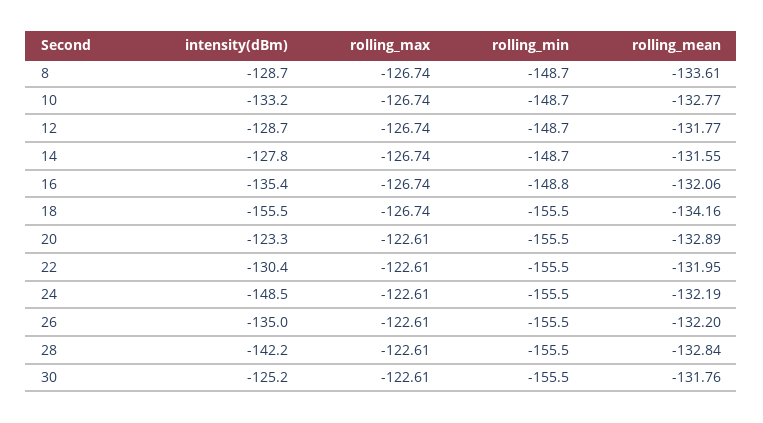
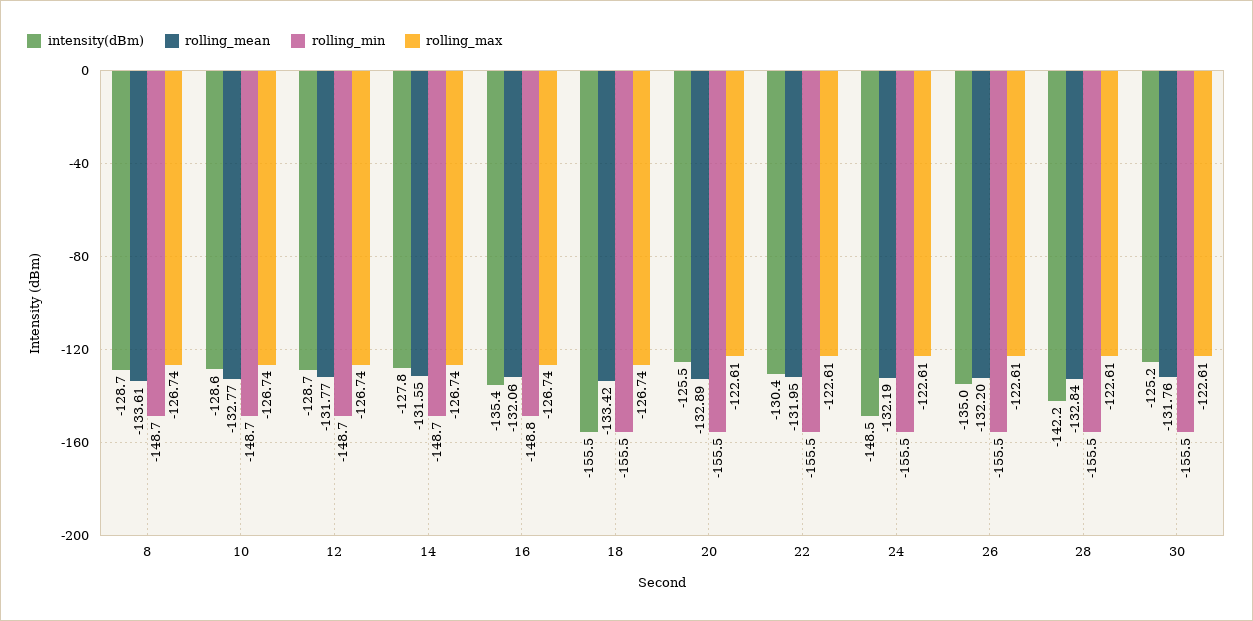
  {
    "intensity(dBm)": {
      "8": -128.7,
-     "10": -133.2,
+     "10": -128.6,
      "12": -128.7,
      "14": -127.8,
      "16": -135.4,
      "18": -155.5,
-     "20": -123.3,
+     "20": -125.5,
      "22": -130.4,
      "24": -148.5,
      "26": -135,
      "28": -142.2,
      "30": -125.2
    },
    "rolling_max": {
      "8": -126.74,
      "10": -126.74,
      "12": -126.74,
      "14": -126.74,
      "16": -126.74,
      "18": -126.74,
      "20": -122.61,
      "22": -122.61,
      "24": -122.61,
      "26": -122.61,
      "28": -122.61,
      "30": -122.61
    },
    "rolling_min": {
      "8": -148.7,
      "10": -148.7,
      "12": -148.7,
      "14": -148.7,
      "16": -148.8,
      "18": -155.5,
      "20": -155.5,
      "22": -155.5,
      "24": -155.5,
      "26": -155.5,
      "28": -155.5,
      "30": -155.5
    },
    "rolling_mean": {
      "8": -133.61,
      "10": -132.77,
      "12": -131.77,
      "14": -131.55,
      "16": -132.06,
-     "18": -134.16,
+     "18": -133.42,
      "20": -132.89,
      "22": -131.95,
      "24": -132.19,
      "26": -132.2,
      "28": -132.84,
      "30": -131.76
    }
  }

